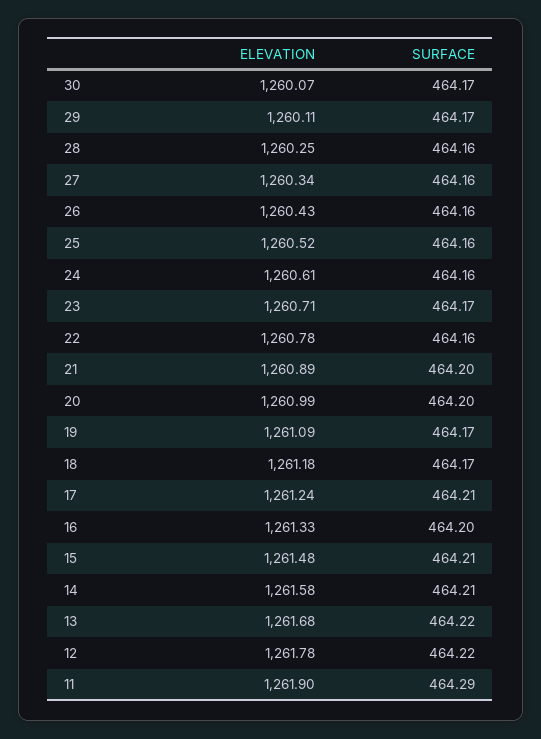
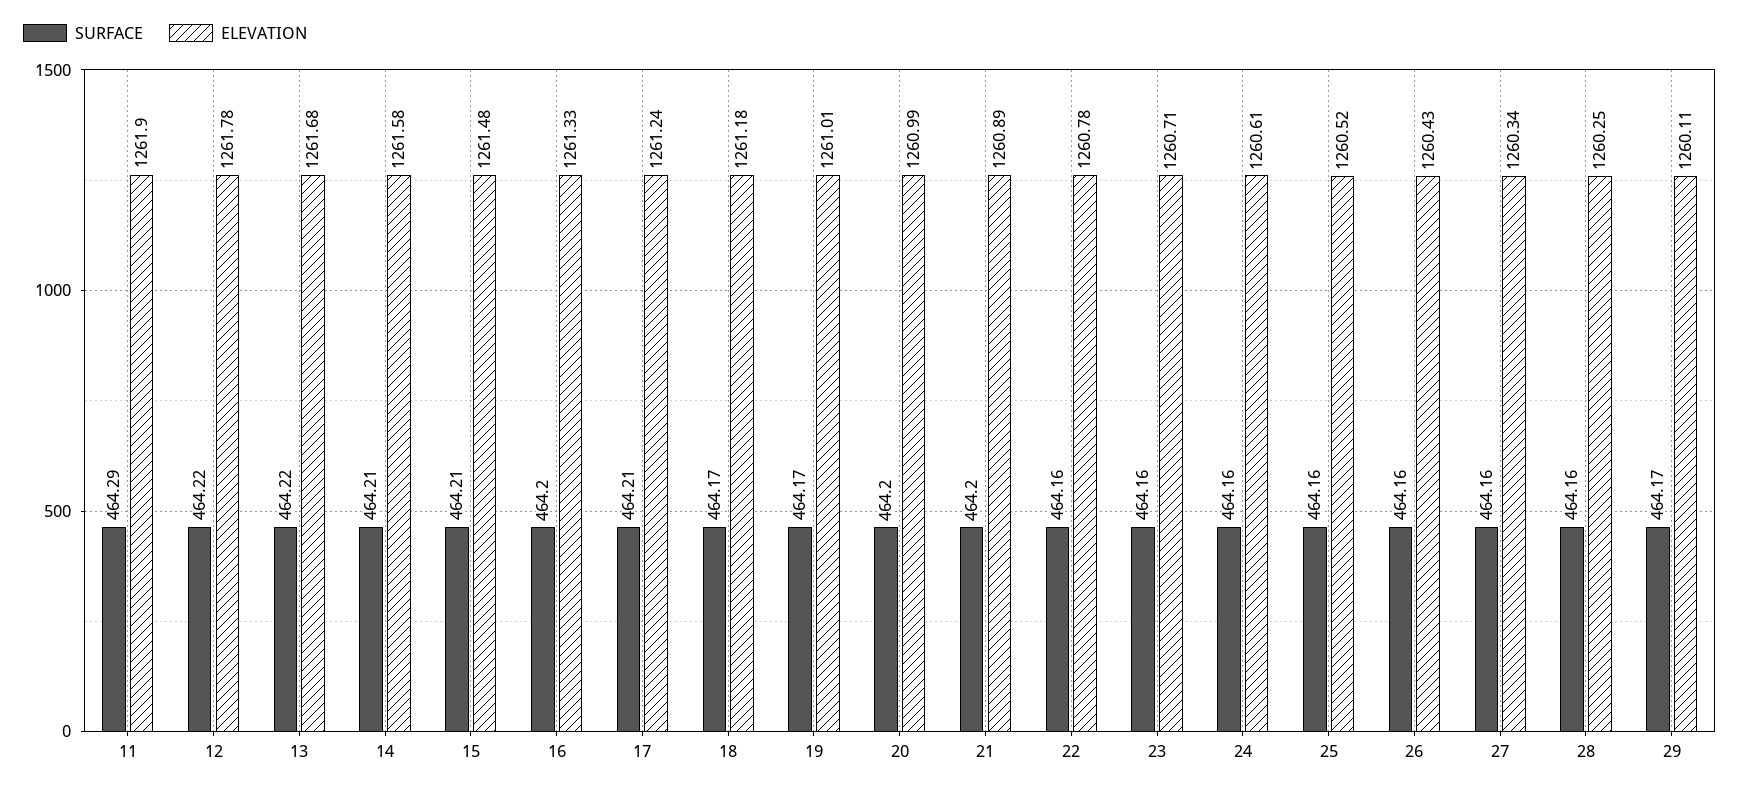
  {
    "ELEVATION": {
-     "30": 1260.07,
      "29": 1260.11,
      "28": 1260.25,
      "27": 1260.34,
      "26": 1260.43,
      "25": 1260.52,
      "24": 1260.61,
      "23": 1260.71,
      "22": 1260.78,
      "21": 1260.89,
      "20": 1260.99,
-     "19": 1261.09,
+     "19": 1261.01,
      "18": 1261.18,
      "17": 1261.24,
      "16": 1261.33,
      "15": 1261.48,
      "14": 1261.58,
      "13": 1261.68,
      "12": 1261.78,
      "11": 1261.9
    },
    "SURFACE": {
-     "30": 464.17,
      "29": 464.17,
      "28": 464.16,
      "27": 464.16,
      "26": 464.16,
      "25": 464.16,
      "24": 464.16,
-     "23": 464.17,
+     "23": 464.16,
      "22": 464.16,
      "21": 464.2,
      "20": 464.2,
      "19": 464.17,
      "18": 464.17,
      "17": 464.21,
      "16": 464.2,
      "15": 464.21,
      "14": 464.21,
      "13": 464.22,
      "12": 464.22,
      "11": 464.29
    }
  }

